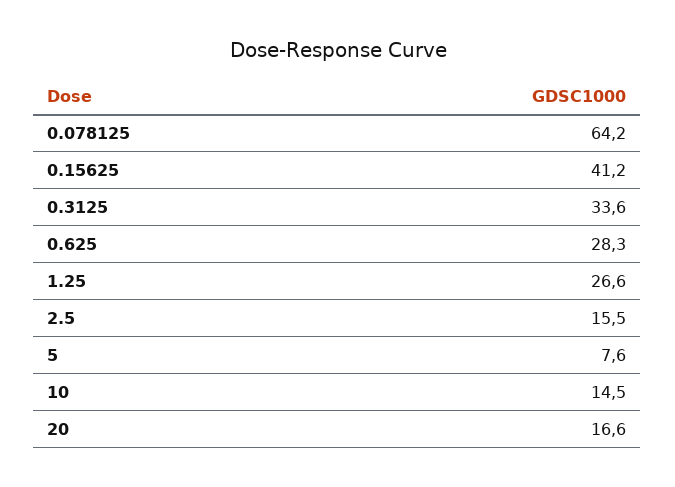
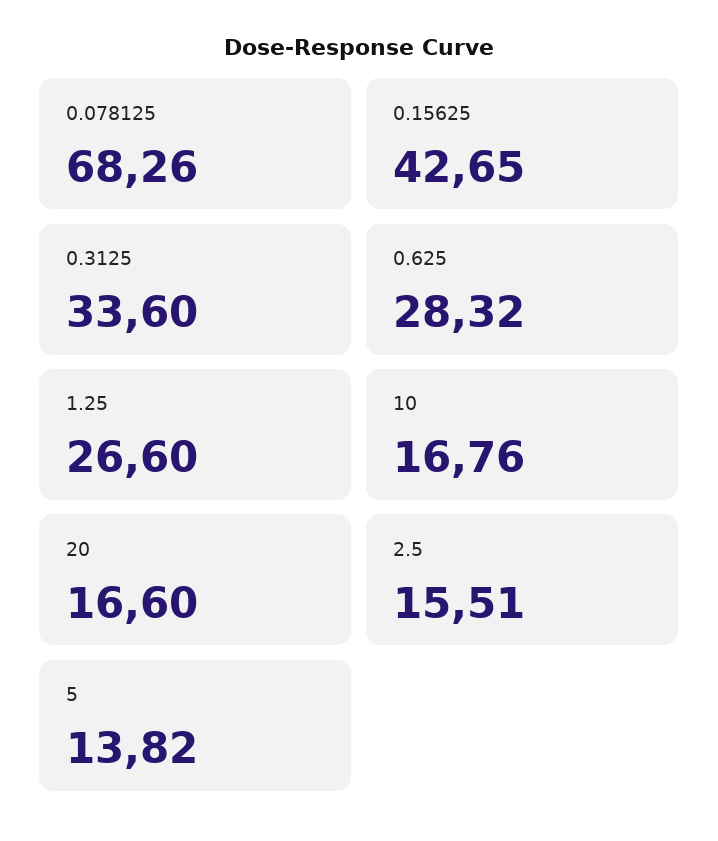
  {
-   "0.078125": 64.2,
+   "0.078125": 68.26,
-   "0.15625": 41.2,
+   "0.15625": 42.65,
    "0.3125": 33.6,
    "0.625": 28.32,
    "1.25": 26.6,
    "2.5": 15.51,
-   "5": 7.6,
+   "5": 13.82,
-   "10": 14.5,
+   "10": 16.76,
    "20": 16.6
  }

